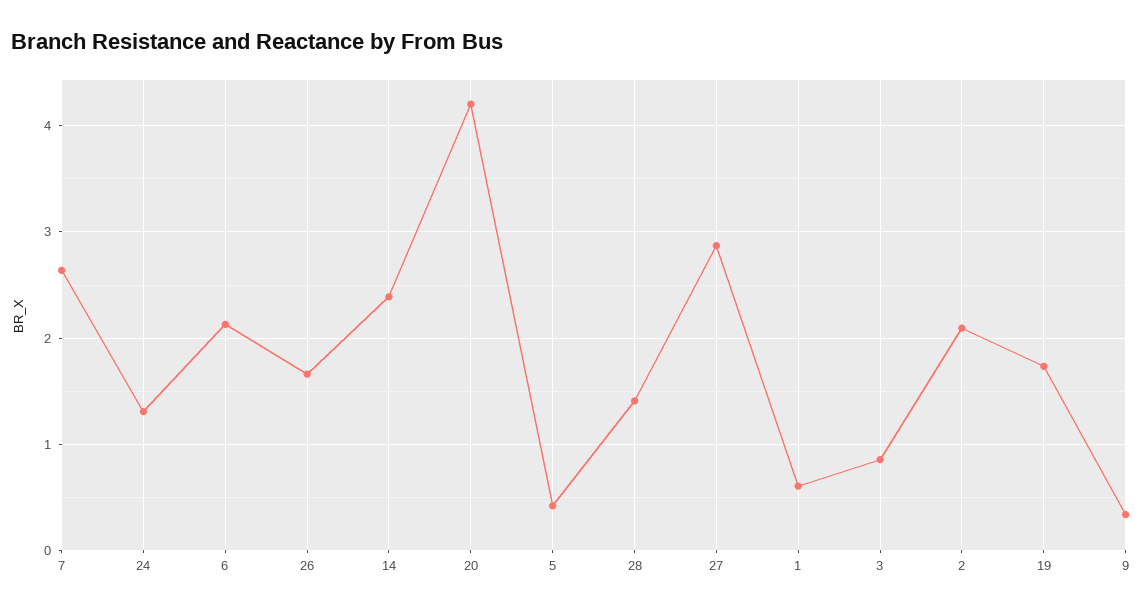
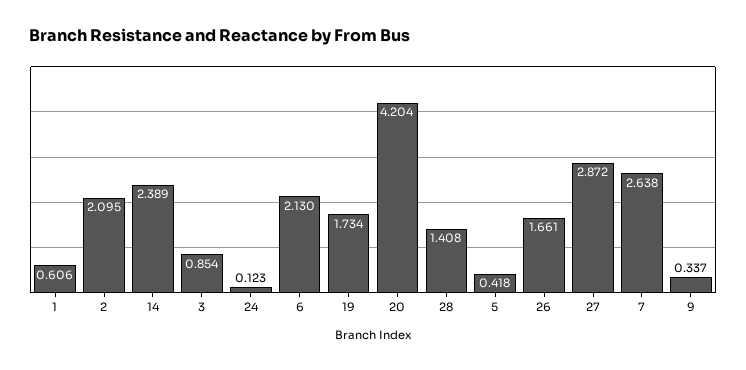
  {
    "7": 2.638,
-   "24": 1.3,
+   "24": 0.123,
    "6": 2.13,
    "26": 1.661,
    "14": 2.389,
    "20": 4.204,
    "5": 0.418,
    "28": 1.408,
    "27": 2.872,
    "1": 0.606,
    "3": 0.854,
    "2": 2.095,
    "19": 1.734,
    "9": 0.337
  }

